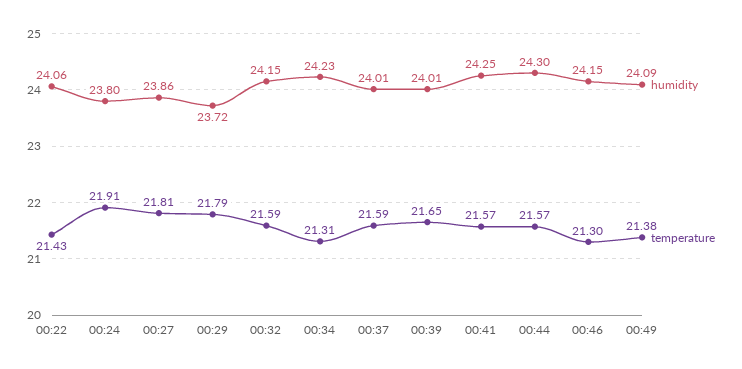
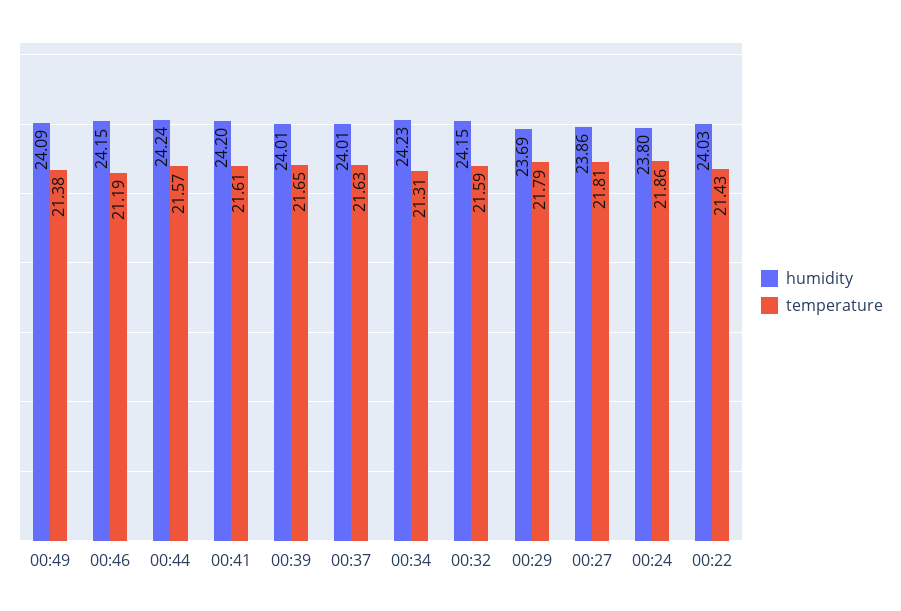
  {
    "humidity": {
-     "00:22": 24.06,
+     "00:22": 24.03,
      "00:24": 23.8,
      "00:27": 23.86,
-     "00:29": 23.72,
+     "00:29": 23.69,
      "00:32": 24.15,
      "00:34": 24.23,
      "00:37": 24.01,
      "00:39": 24.01,
-     "00:41": 24.25,
+     "00:41": 24.2,
-     "00:44": 24.3,
+     "00:44": 24.24,
      "00:46": 24.15,
      "00:49": 24.09
    },
    "temperature": {
      "00:22": 21.43,
-     "00:24": 21.91,
+     "00:24": 21.86,
      "00:27": 21.81,
      "00:29": 21.79,
      "00:32": 21.59,
      "00:34": 21.31,
-     "00:37": 21.59,
+     "00:37": 21.63,
      "00:39": 21.65,
-     "00:41": 21.57,
+     "00:41": 21.61,
      "00:44": 21.57,
-     "00:46": 21.3,
+     "00:46": 21.19,
      "00:49": 21.38
    }
  }

